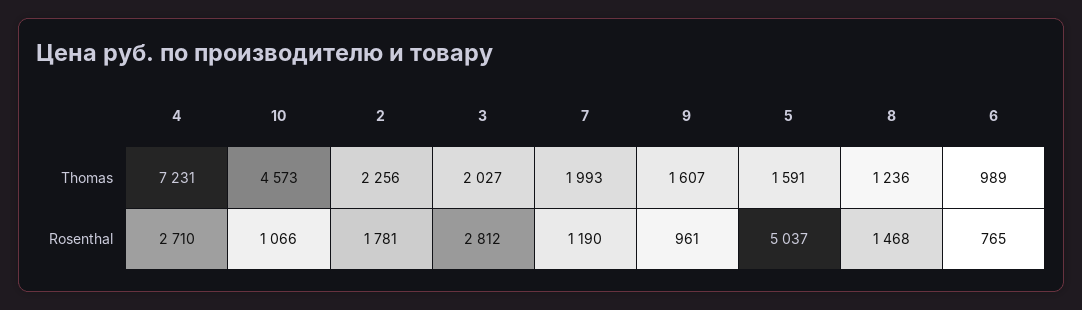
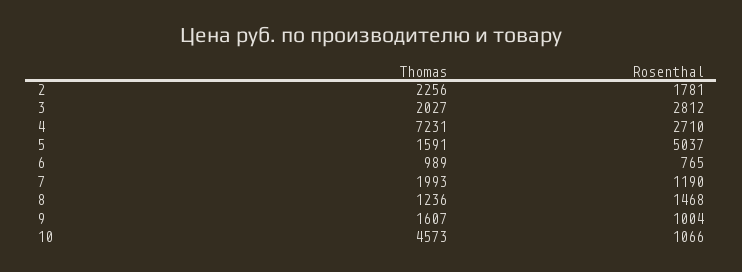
  {
    "4": {
      "Thomas": 7231,
      "Rosenthal": 2710
    },
    "10": {
      "Thomas": 4573,
      "Rosenthal": 1066
    },
    "2": {
      "Thomas": 2256,
      "Rosenthal": 1781
    },
    "3": {
      "Thomas": 2027,
      "Rosenthal": 2812
    },
    "7": {
      "Thomas": 1993,
      "Rosenthal": 1190
    },
    "9": {
      "Thomas": 1607,
-     "Rosenthal": 961
+     "Rosenthal": 1004
    },
    "5": {
      "Thomas": 1591,
      "Rosenthal": 5037
    },
    "8": {
      "Thomas": 1236,
      "Rosenthal": 1468
    },
    "6": {
      "Thomas": 989,
      "Rosenthal": 765
    }
  }

